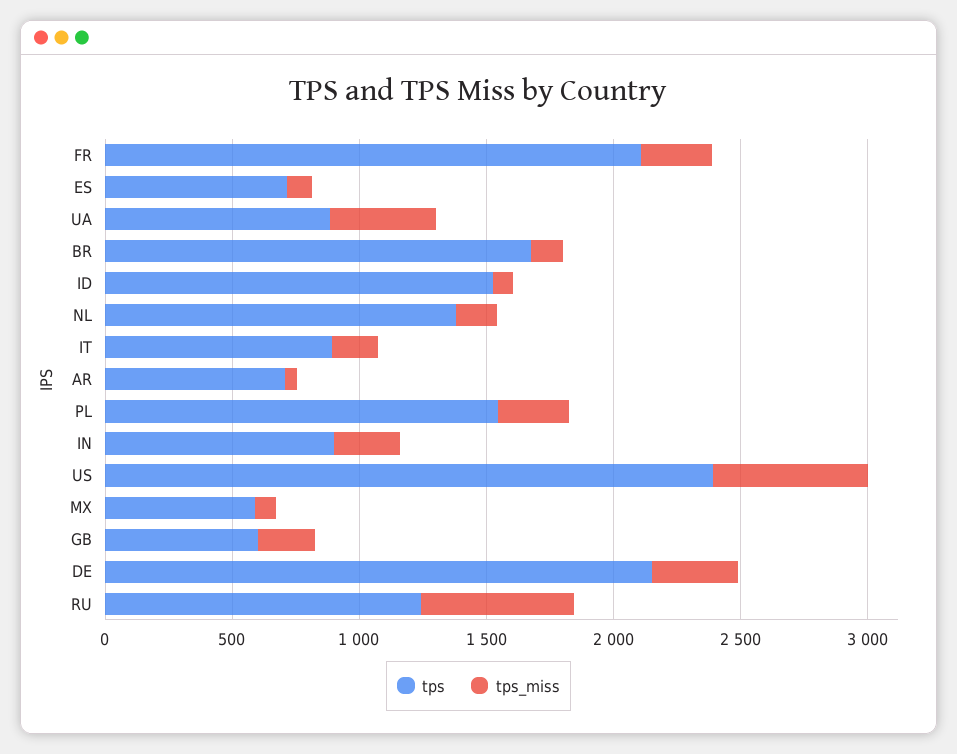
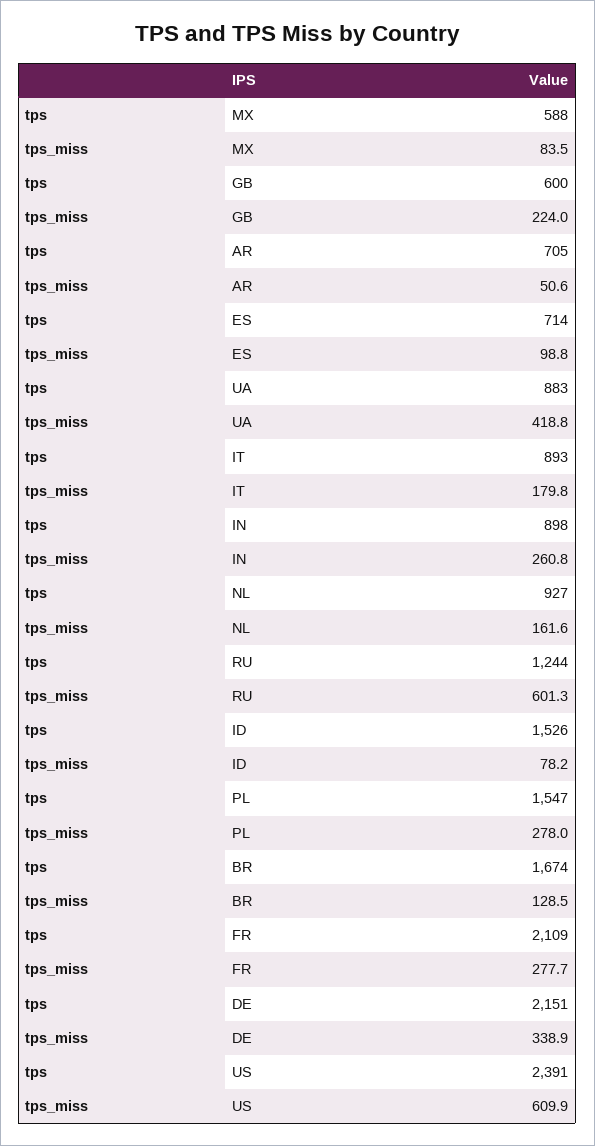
  {
    "tps": {
      "FR": 2109,
      "ES": 714,
      "UA": 883,
      "BR": 1674,
      "ID": 1526,
-     "NL": 1400,
+     "NL": 927,
      "IT": 893,
      "AR": 705,
      "PL": 1547,
      "IN": 898,
      "US": 2391,
      "MX": 588,
      "GB": 600,
      "DE": 2151,
      "RU": 1244
    },
    "tps_miss": {
      "FR": 277.7,
      "ES": 98.8,
      "UA": 418.8,
      "BR": 128.5,
      "ID": 78.2,
      "NL": 161.6,
      "IT": 179.8,
      "AR": 50.6,
      "PL": 278,
      "IN": 260.8,
      "US": 609.9,
      "MX": 83.5,
      "GB": 224,
      "DE": 338.9,
      "RU": 601.3
    }
  }

